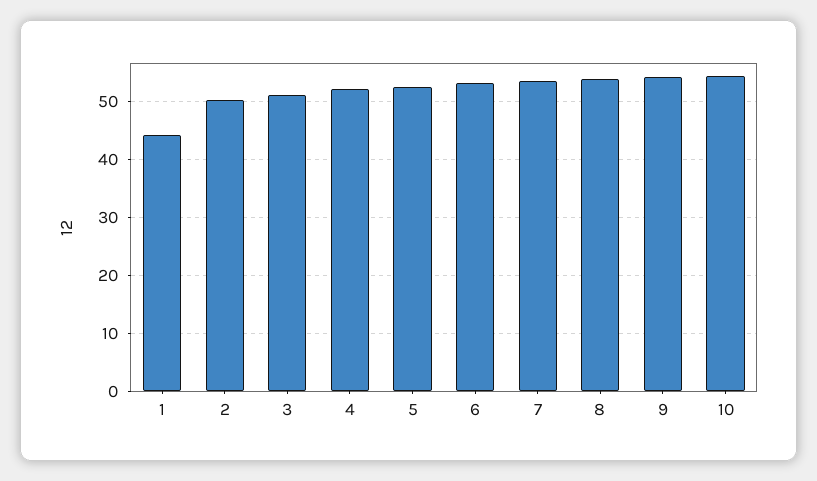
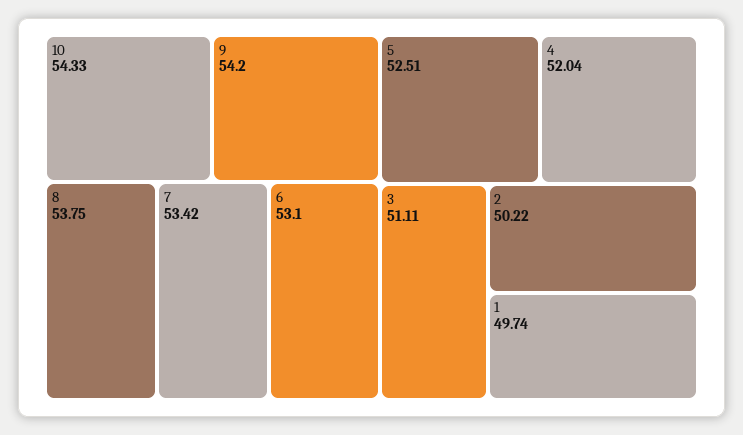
  {
-   "1": 44,
+   "1": 49.74,
    "2": 50.22,
    "3": 51.11,
    "4": 52.04,
    "5": 52.51,
    "6": 53.1,
    "7": 53.42,
    "8": 53.75,
    "9": 54.2,
    "10": 54.33
  }

